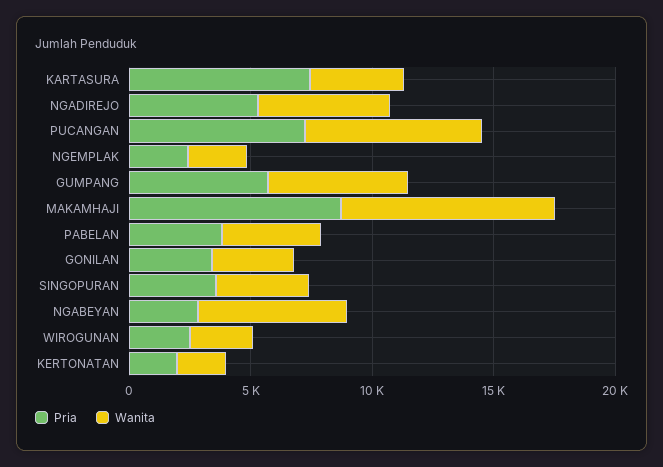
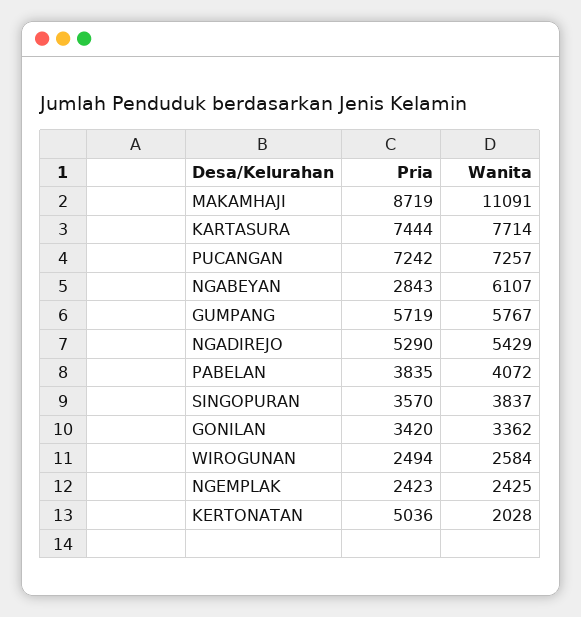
  {
    "Pria": {
      "KARTASURA": 7444,
      "NGADIREJO": 5290,
      "PUCANGAN": 7242,
      "NGEMPLAK": 2423,
      "GUMPANG": 5719,
      "MAKAMHAJI": 8719,
      "PABELAN": 3835,
      "GONILAN": 3420,
      "SINGOPURAN": 3570,
      "NGABEYAN": 2843,
      "WIROGUNAN": 2494,
-     "KERTONATAN": 2000
+     "KERTONATAN": 5036
    },
    "Wanita": {
-     "KARTASURA": 4000,
+     "KARTASURA": 7714,
      "NGADIREJO": 5429,
      "PUCANGAN": 7257,
      "NGEMPLAK": 2425,
      "GUMPANG": 5767,
-     "MAKAMHAJI": 9000,
+     "MAKAMHAJI": 11091,
      "PABELAN": 4072,
      "GONILAN": 3362,
      "SINGOPURAN": 3837,
      "NGABEYAN": 6107,
      "WIROGUNAN": 2584,
      "KERTONATAN": 2028
    }
  }

